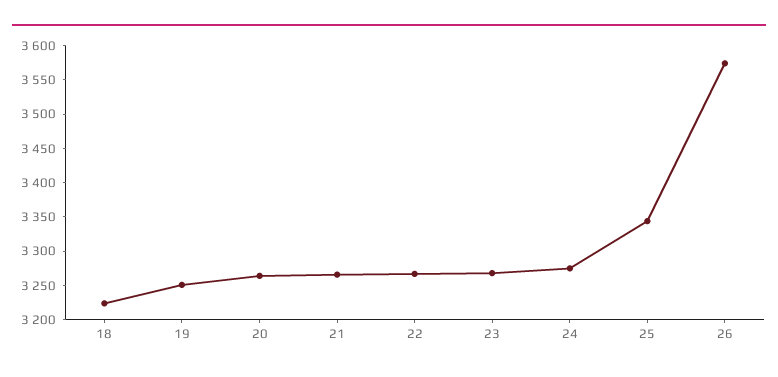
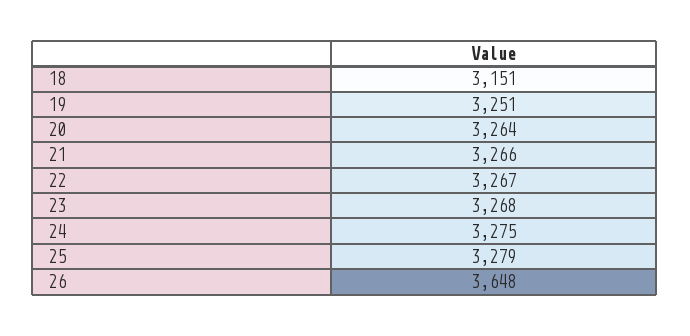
  {
-   "18": 3225,
+   "18": 3151,
    "19": 3251,
    "20": 3264,
    "21": 3266,
    "22": 3267,
    "23": 3268,
    "24": 3275,
-   "25": 3350,
+   "25": 3279,
-   "26": 3575
+   "26": 3648
  }

